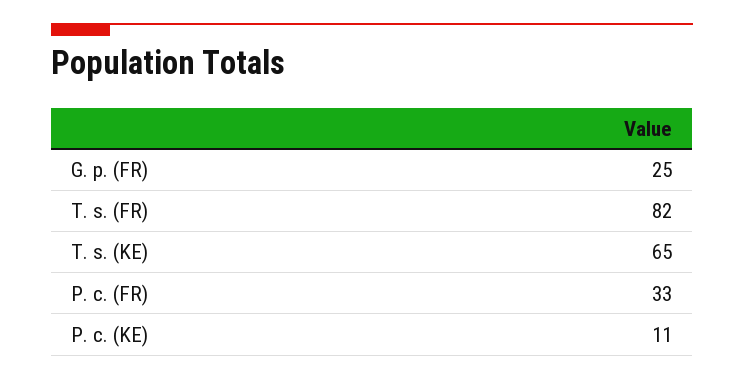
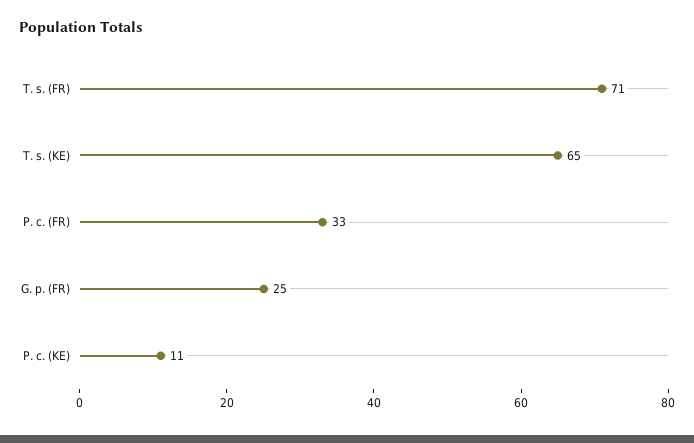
  {
    "G. p. (FR)": 25,
-   "T. s. (FR)": 82,
+   "T. s. (FR)": 71,
    "T. s. (KE)": 65,
    "P. c. (FR)": 33,
    "P. c. (KE)": 11
  }

